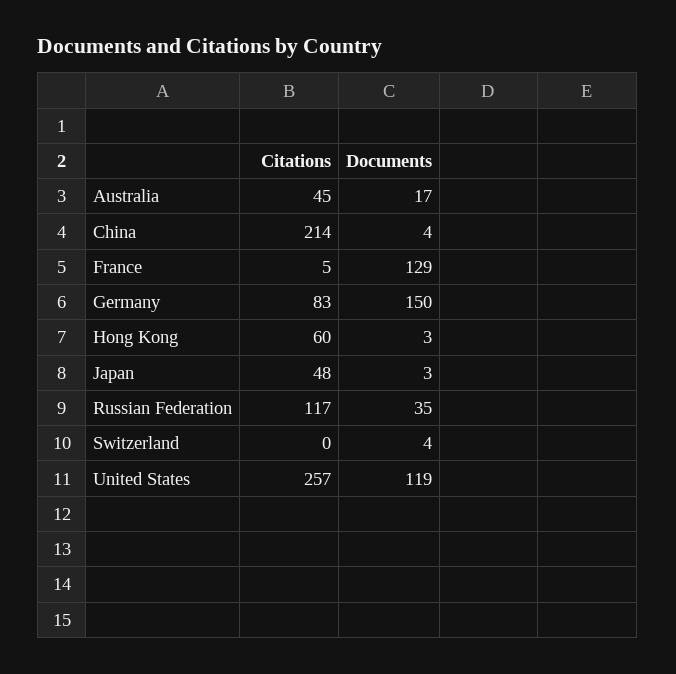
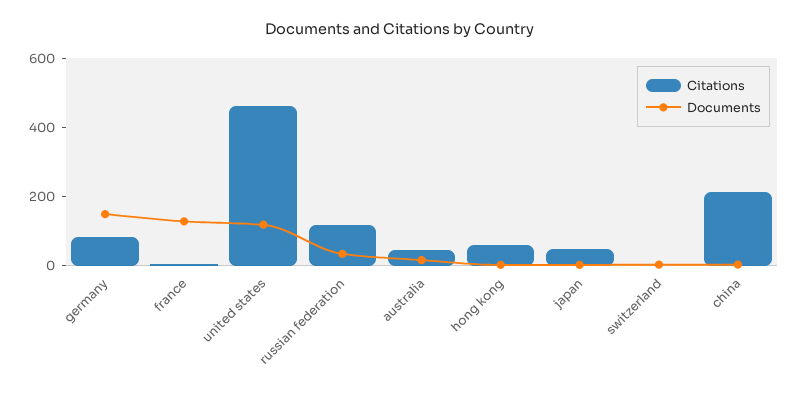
  {
    "Citations": {
      "Australia": 45,
      "China": 214,
      "France": 5,
      "Germany": 83,
      "Hong Kong": 60,
      "Japan": 48,
      "Russian Federation": 117,
      "Switzerland": 0,
-     "United States": 257
+     "United States": 450
    },
    "Documents": {
      "Australia": 17,
      "China": 4,
      "France": 129,
      "Germany": 150,
      "Hong Kong": 3,
      "Japan": 3,
      "Russian Federation": 35,
      "Switzerland": 4,
      "United States": 119
    }
  }

